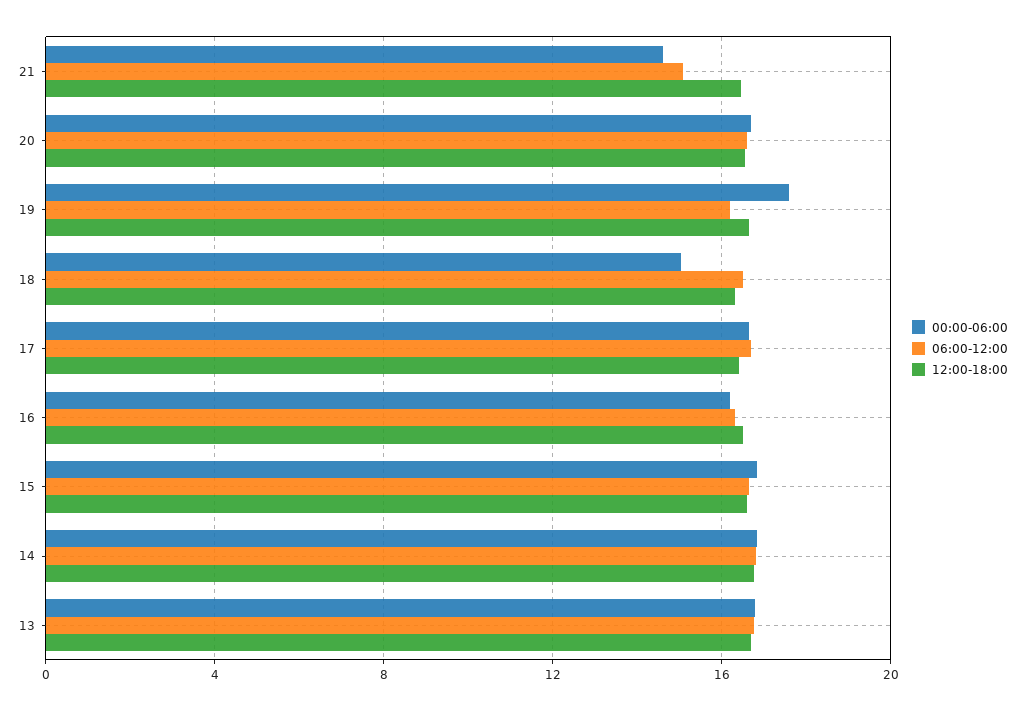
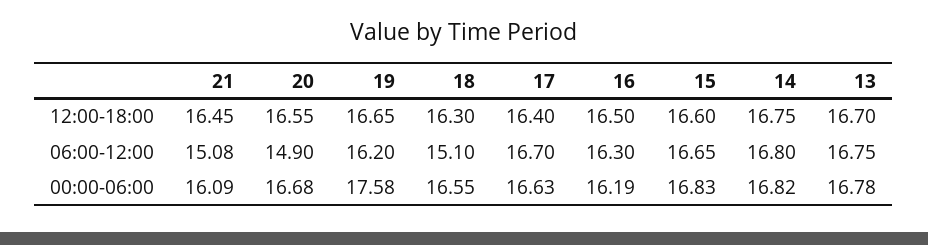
  {
    "00:00-06:00": {
-     "21": 14.5,
+     "21": 16.09,
      "20": 16.68,
      "19": 17.58,
-     "18": 15,
+     "18": 16.55,
      "17": 16.63,
      "16": 16.19,
      "15": 16.83,
      "14": 16.82,
      "13": 16.78
    },
    "06:00-12:00": {
      "21": 15.08,
-     "20": 16.5,
+     "20": 14.9,
      "19": 16.2,
-     "18": 16.5,
+     "18": 15.1,
      "17": 16.7,
      "16": 16.3,
      "15": 16.65,
      "14": 16.8,
      "13": 16.75
    },
    "12:00-18:00": {
      "21": 16.45,
      "20": 16.55,
      "19": 16.65,
      "18": 16.3,
      "17": 16.4,
      "16": 16.5,
      "15": 16.6,
      "14": 16.75,
      "13": 16.7
    }
  }

